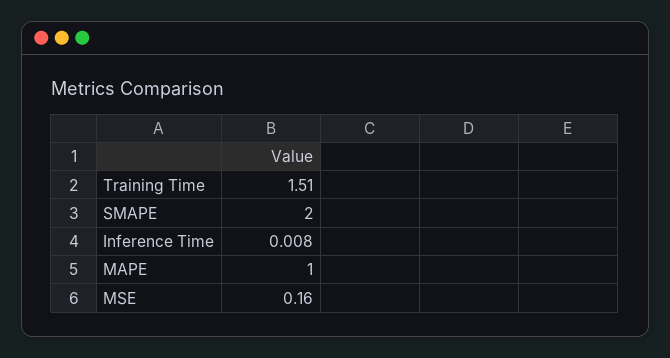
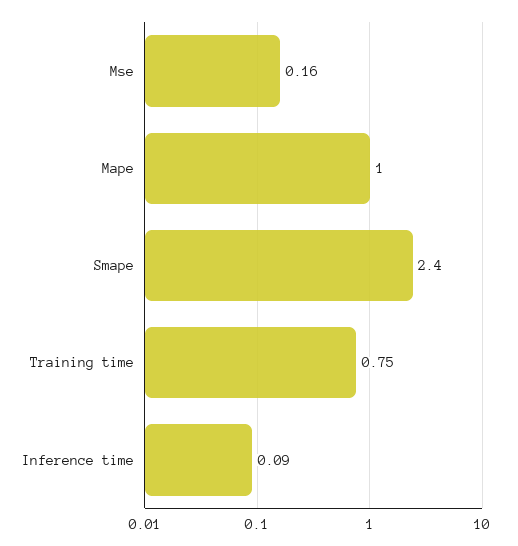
  {
-   "Training Time": 1.51,
+   "Training Time": 0.75,
-   "SMAPE": 2,
+   "SMAPE": 2.4,
-   "Inference Time": 0.008,
+   "Inference Time": 0.09,
    "MAPE": 1,
    "MSE": 0.16
  }

